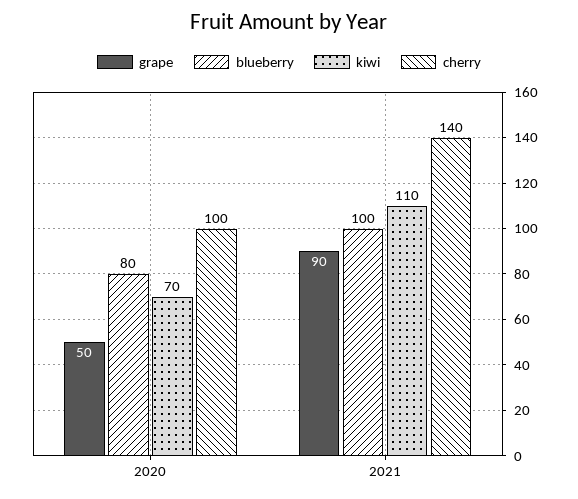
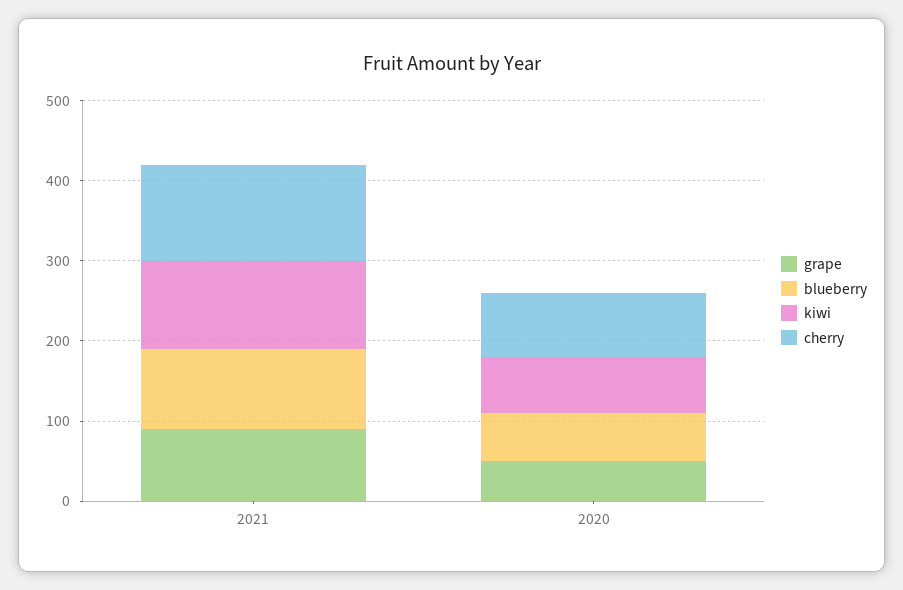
  {
    "grape": {
      "2020": 50,
      "2021": 90
    },
    "blueberry": {
-     "2020": 80,
+     "2020": 60,
      "2021": 100
    },
    "kiwi": {
      "2020": 70,
      "2021": 110
    },
    "cherry": {
-     "2020": 100,
+     "2020": 80,
-     "2021": 140
+     "2021": 120
    }
  }

